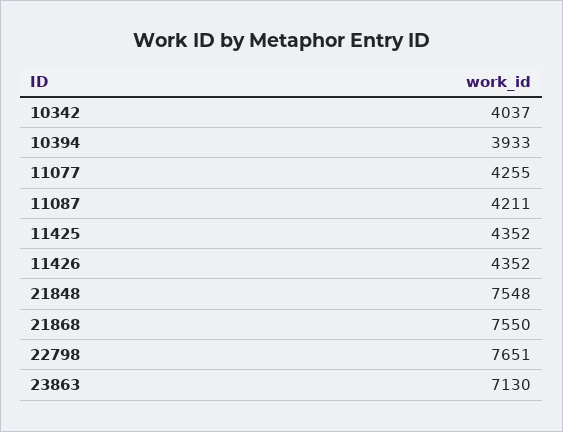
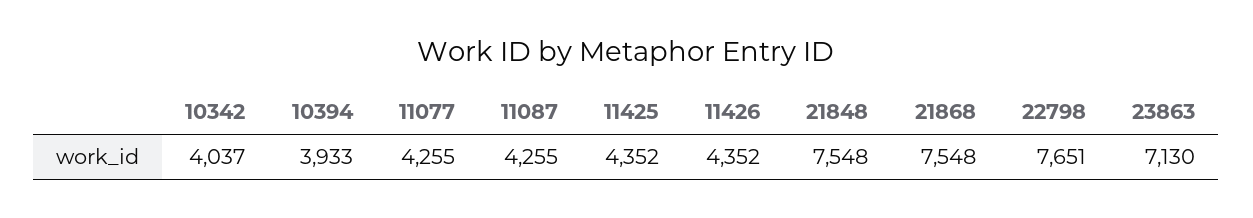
  {
    "10342": 4037,
    "10394": 3933,
    "11077": 4255,
-   "11087": 4211,
+   "11087": 4255,
    "11425": 4352,
    "11426": 4352,
    "21848": 7548,
-   "21868": 7550,
+   "21868": 7548,
    "22798": 7651,
    "23863": 7130
  }

